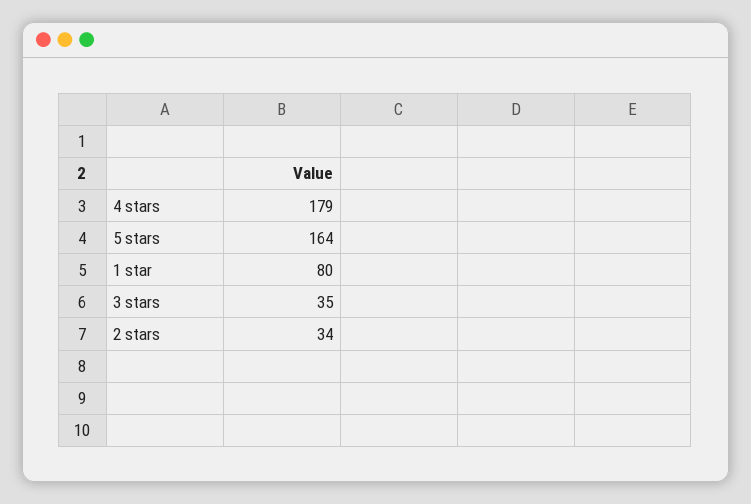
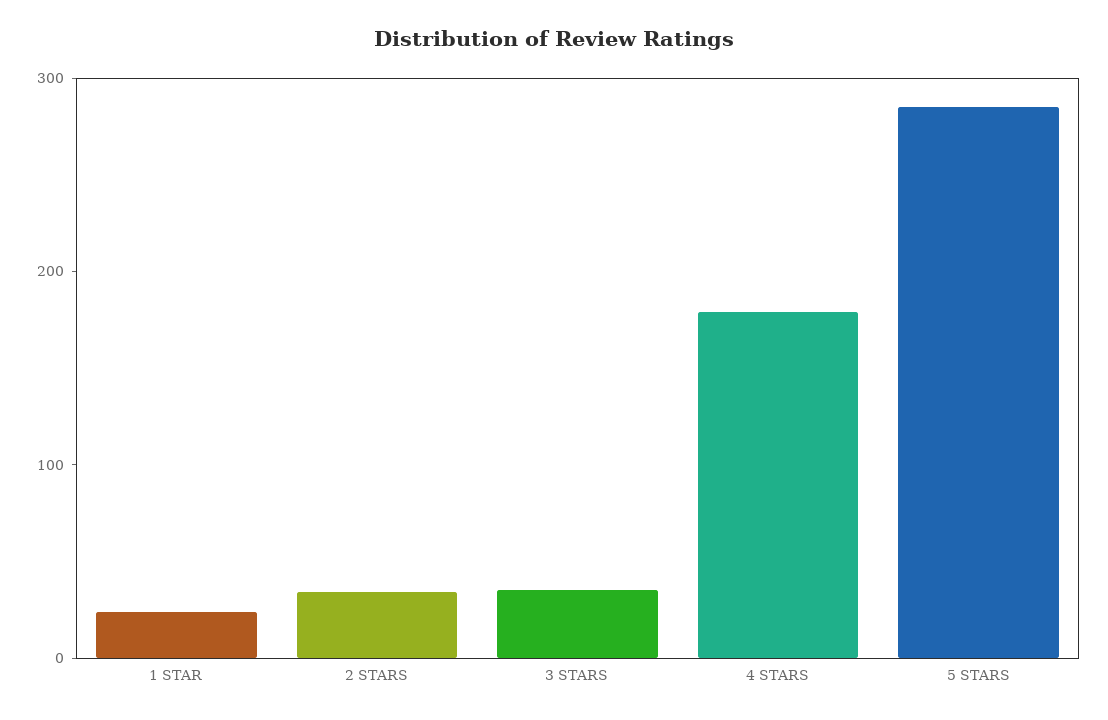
  {
    "4 stars": 179,
-   "5 stars": 164,
+   "5 stars": 280,
-   "1 star": 80,
+   "1 star": 20,
    "3 stars": 35,
    "2 stars": 34
  }

